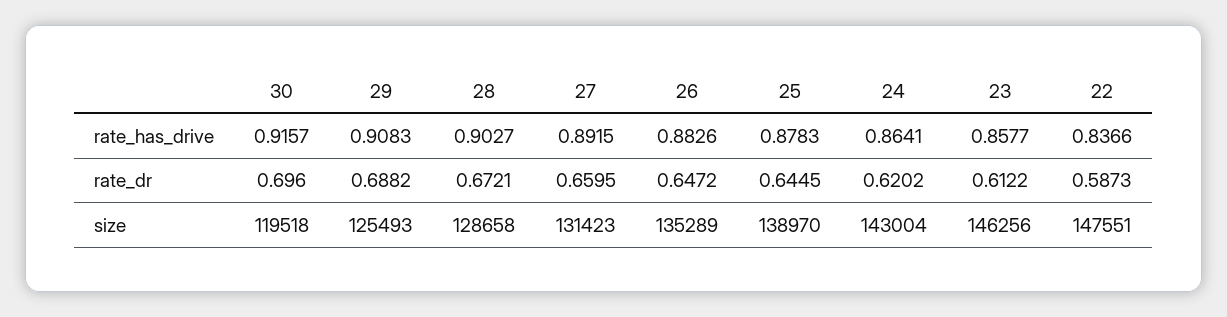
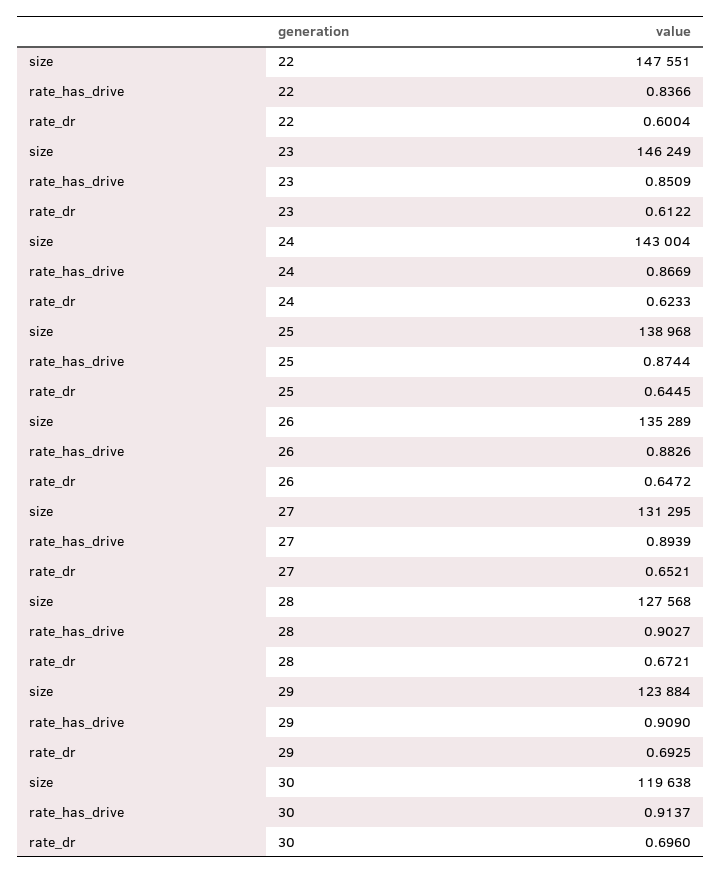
  {
    "30": {
-     "rate_has_drive": 0.9157,
+     "rate_has_drive": 0.9137,
      "rate_dr": 0.696,
-     "size": 119518
+     "size": 119638
    },
    "29": {
-     "rate_has_drive": 0.9083,
+     "rate_has_drive": 0.909,
-     "rate_dr": 0.6882,
+     "rate_dr": 0.6925,
-     "size": 125493
+     "size": 123884
    },
    "28": {
      "rate_has_drive": 0.9027,
      "rate_dr": 0.6721,
-     "size": 128658
+     "size": 127568
    },
    "27": {
-     "rate_has_drive": 0.8915,
+     "rate_has_drive": 0.8939,
-     "rate_dr": 0.6595,
+     "rate_dr": 0.6521,
-     "size": 131423
+     "size": 131295
    },
    "26": {
      "rate_has_drive": 0.8826,
      "rate_dr": 0.6472,
      "size": 135289
    },
    "25": {
-     "rate_has_drive": 0.8783,
+     "rate_has_drive": 0.8744,
      "rate_dr": 0.6445,
-     "size": 138970
+     "size": 138968
    },
    "24": {
-     "rate_has_drive": 0.8641,
+     "rate_has_drive": 0.8669,
-     "rate_dr": 0.6202,
+     "rate_dr": 0.6233,
      "size": 143004
    },
    "23": {
-     "rate_has_drive": 0.8577,
+     "rate_has_drive": 0.8509,
      "rate_dr": 0.6122,
-     "size": 146256
+     "size": 146249
    },
    "22": {
      "rate_has_drive": 0.8366,
-     "rate_dr": 0.5873,
+     "rate_dr": 0.6004,
      "size": 147551
    }
  }

